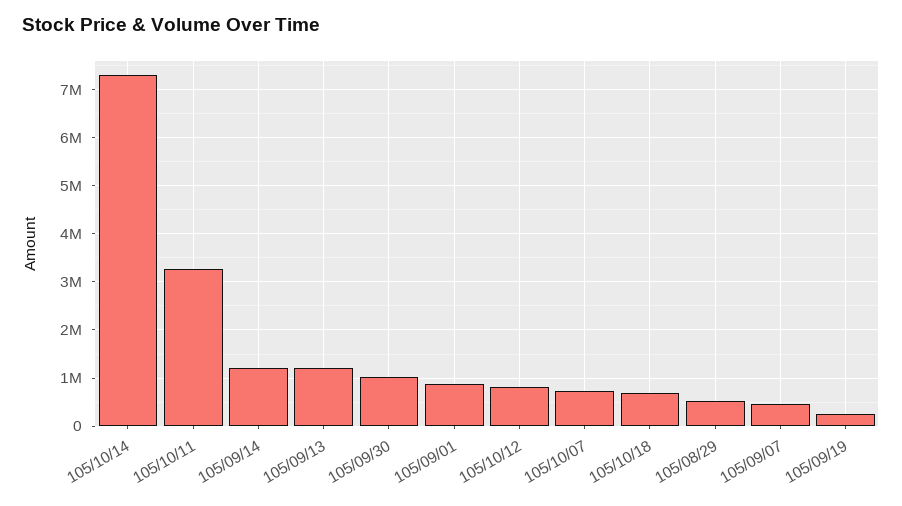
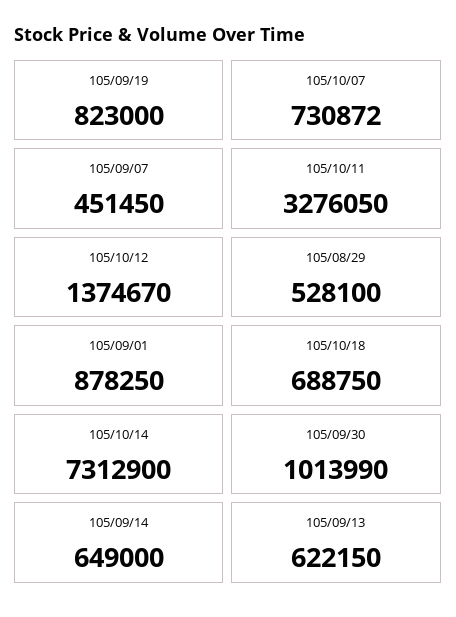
  {
    "105/10/14": 7312900,
    "105/10/11": 3276050,
-   "105/09/14": 1200000,
+   "105/09/14": 649000,
-   "105/09/13": 1200000,
+   "105/09/13": 622150,
    "105/09/30": 1013990,
    "105/09/01": 878250,
-   "105/10/12": 800000,
+   "105/10/12": 1374670,
    "105/10/07": 730872,
    "105/10/18": 688750,
    "105/08/29": 528100,
    "105/09/07": 451450,
-   "105/09/19": 200000
+   "105/09/19": 823000
  }

